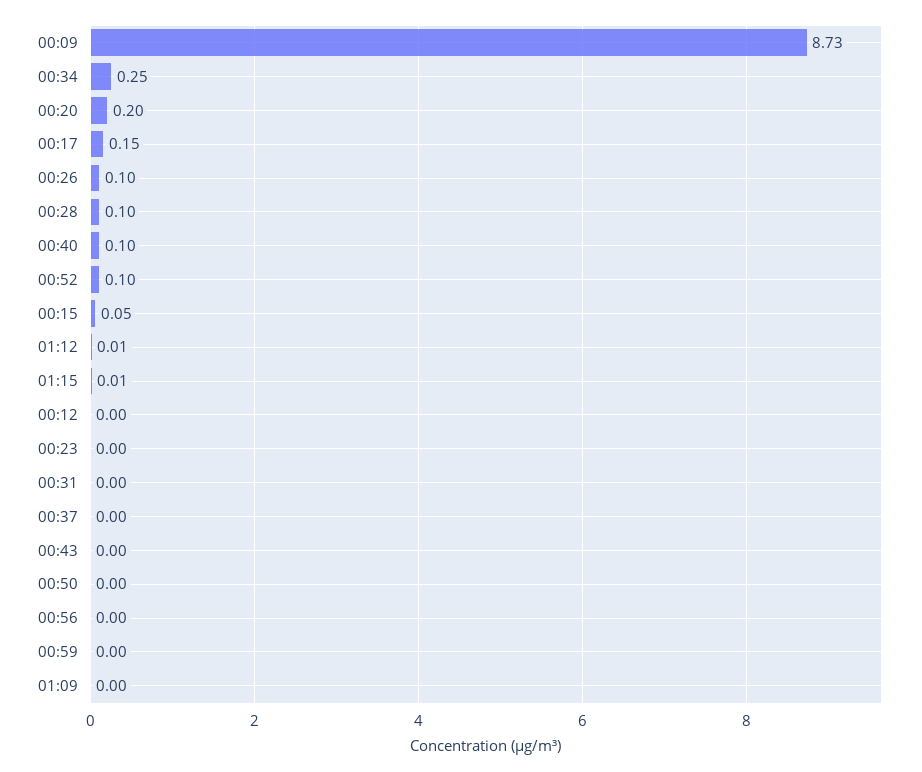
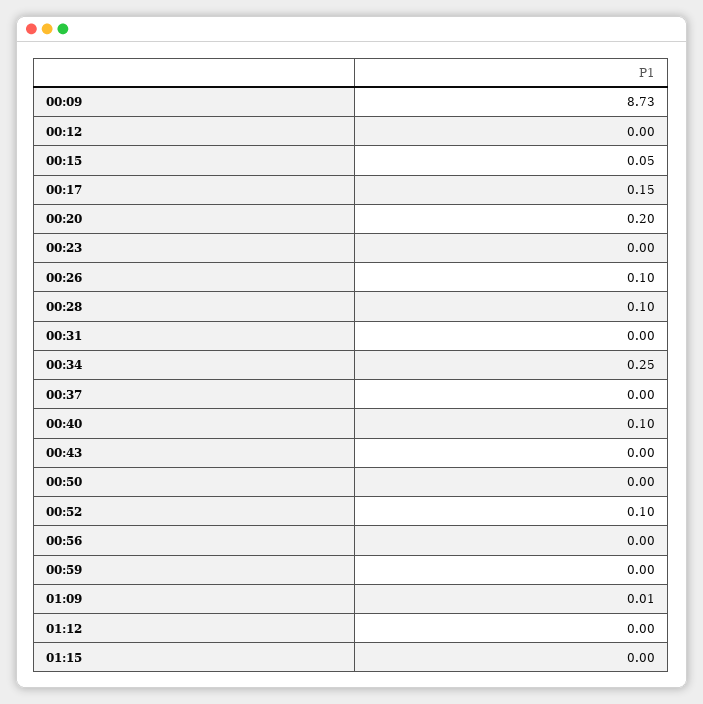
  {
    "00:09": 8.73,
    "00:34": 0.25,
    "00:20": 0.2,
    "00:17": 0.15,
    "00:26": 0.1,
    "00:28": 0.1,
    "00:40": 0.1,
    "00:52": 0.1,
    "00:15": 0.05,
-   "01:12": 0.01,
+   "01:12": 0,
-   "01:15": 0.01,
+   "01:15": 0,
    "00:12": 0,
    "00:23": 0,
    "00:31": 0,
    "00:37": 0,
    "00:43": 0,
    "00:50": 0,
    "00:56": 0,
    "00:59": 0,
-   "01:09": 0
+   "01:09": 0.01
  }

